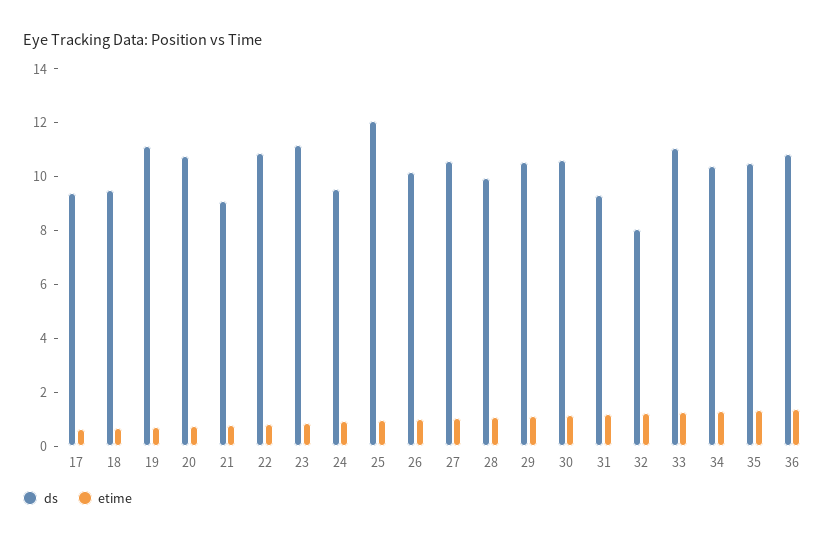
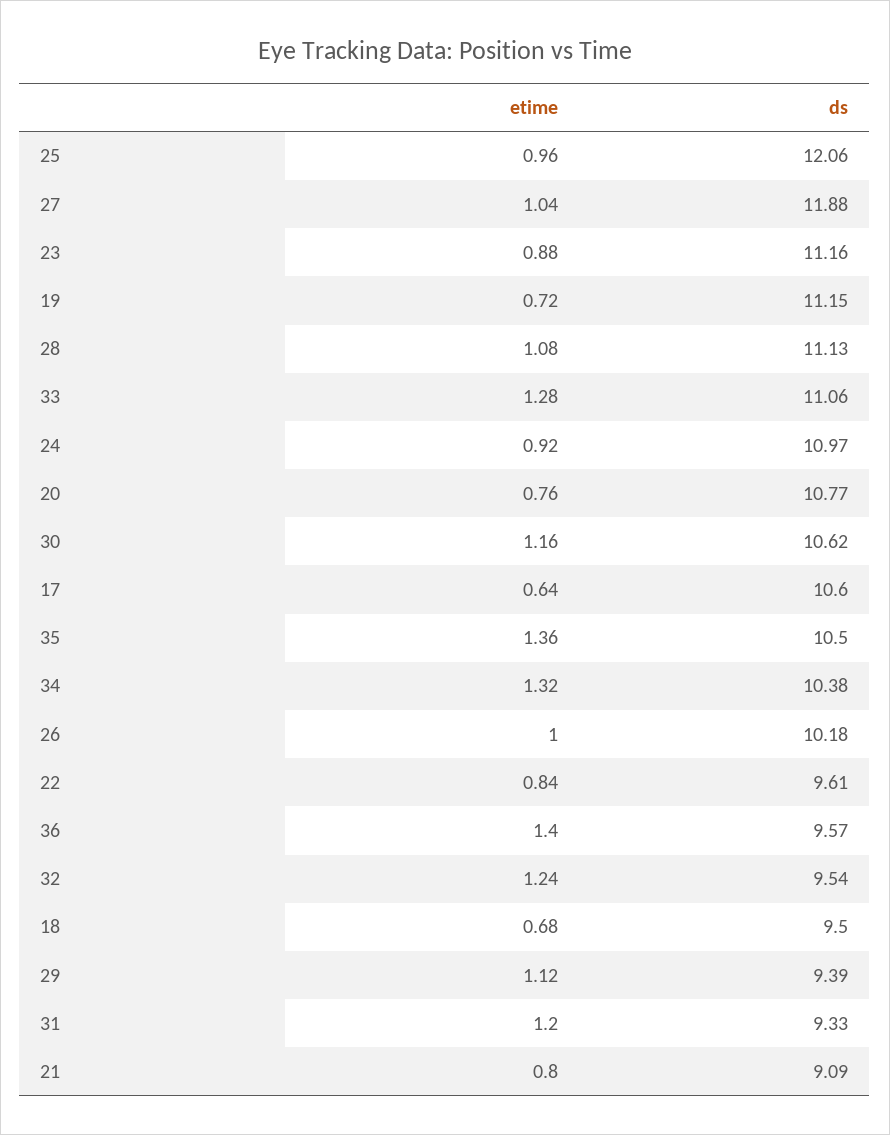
  {
    "ds": {
-     "17": 9.5,
+     "17": 10.6,
      "18": 9.5,
      "19": 11.15,
      "20": 10.77,
      "21": 9.09,
-     "22": 11,
+     "22": 9.61,
      "23": 11.16,
-     "24": 9.5,
+     "24": 10.97,
      "25": 12.06,
      "26": 10.18,
-     "27": 10.5,
+     "27": 11.88,
-     "28": 10,
+     "28": 11.13,
-     "29": 10.5,
+     "29": 9.39,
      "30": 10.62,
      "31": 9.33,
-     "32": 8,
+     "32": 9.54,
      "33": 11.06,
      "34": 10.38,
      "35": 10.5,
-     "36": 11
+     "36": 9.57
    },
    "etime": {
      "17": 0.64,
      "18": 0.68,
      "19": 0.72,
      "20": 0.76,
      "21": 0.8,
      "22": 0.84,
      "23": 0.88,
      "24": 0.92,
      "25": 0.96,
      "26": 1,
      "27": 1.04,
      "28": 1.08,
      "29": 1.12,
      "30": 1.16,
      "31": 1.2,
      "32": 1.24,
      "33": 1.28,
      "34": 1.32,
      "35": 1.36,
      "36": 1.4
    }
  }

